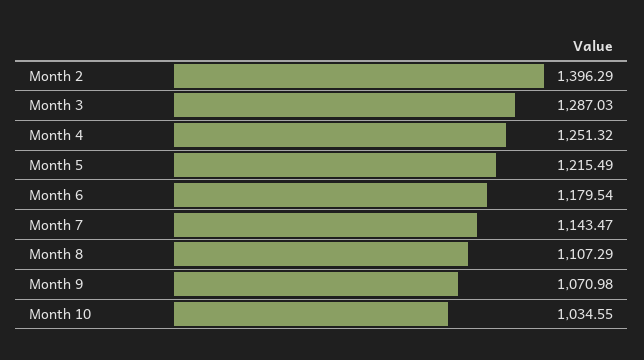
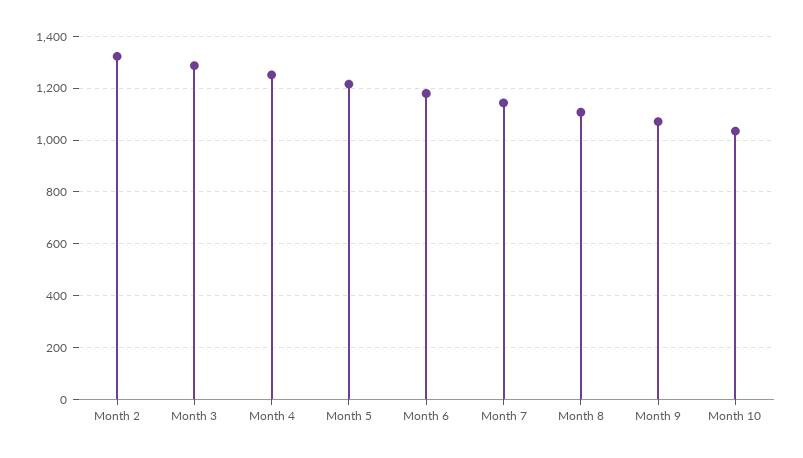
  {
-   "Month 2": 1396.29,
+   "Month 2": 1325,
    "Month 3": 1287.03,
    "Month 4": 1251.32,
    "Month 5": 1215.49,
    "Month 6": 1179.54,
    "Month 7": 1143.47,
    "Month 8": 1107.29,
    "Month 9": 1070.98,
    "Month 10": 1034.55
  }

